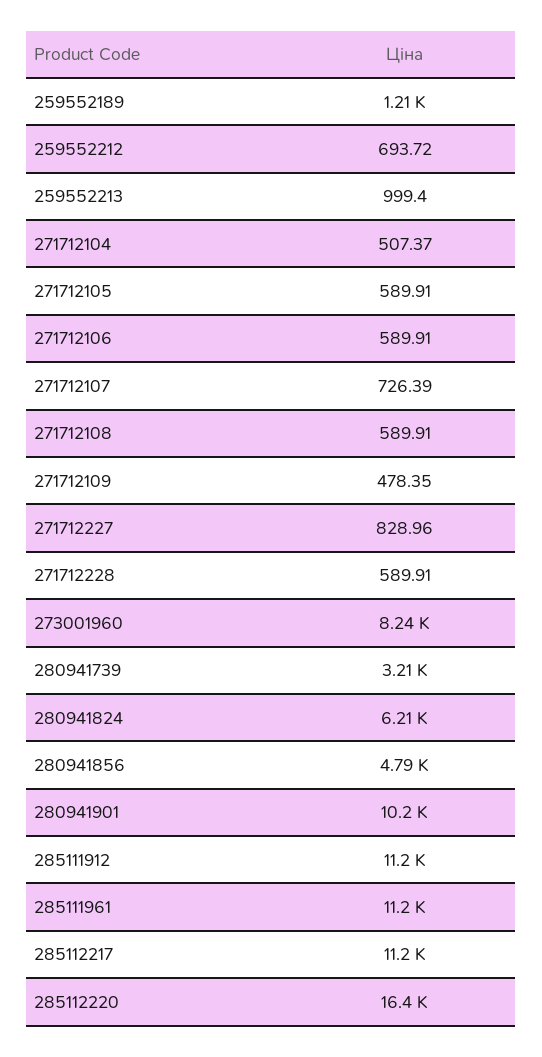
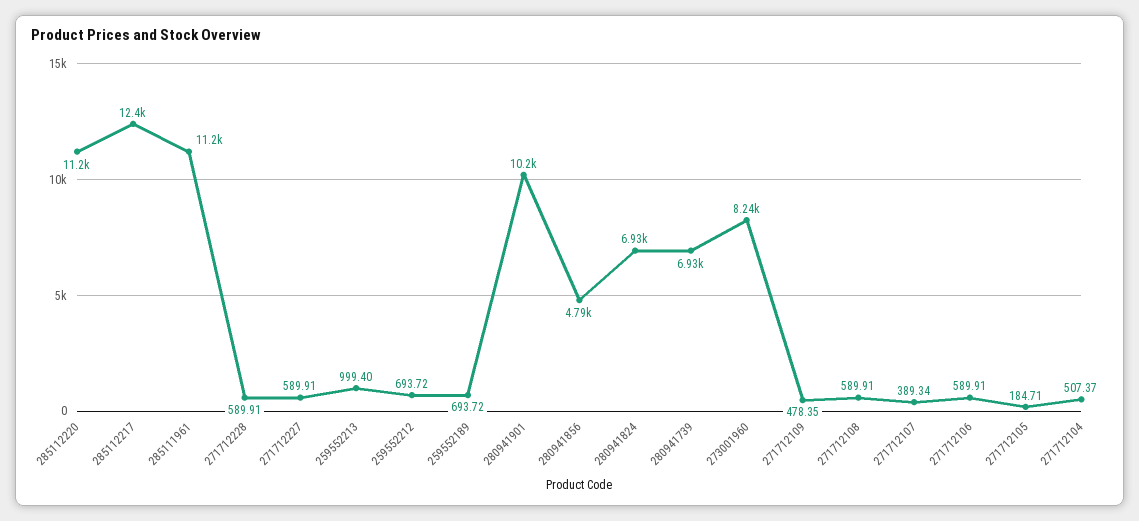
  {
-   "259552189": 1210,
+   "259552189": 693.72,
    "259552212": 693.72,
    "259552213": 999.4,
    "271712104": 507.37,
-   "271712105": 589.91,
+   "271712105": 184.71,
    "271712106": 589.91,
-   "271712107": 726.39,
+   "271712107": 389.34,
    "271712108": 589.91,
    "271712109": 478.35,
-   "271712227": 828.96,
+   "271712227": 589.91,
    "271712228": 589.91,
    "273001960": 8240,
-   "280941739": 3210,
+   "280941739": 6930,
-   "280941824": 6210,
+   "280941824": 6930,
    "280941856": 4790,
    "280941901": 10200,
-   "285111912": 11200,
    "285111961": 11200,
-   "285112217": 11200,
+   "285112217": 12400,
-   "285112220": 16400
+   "285112220": 11200
  }

